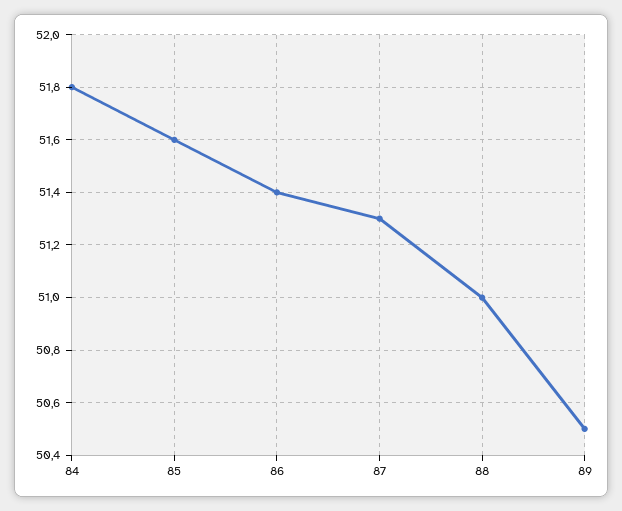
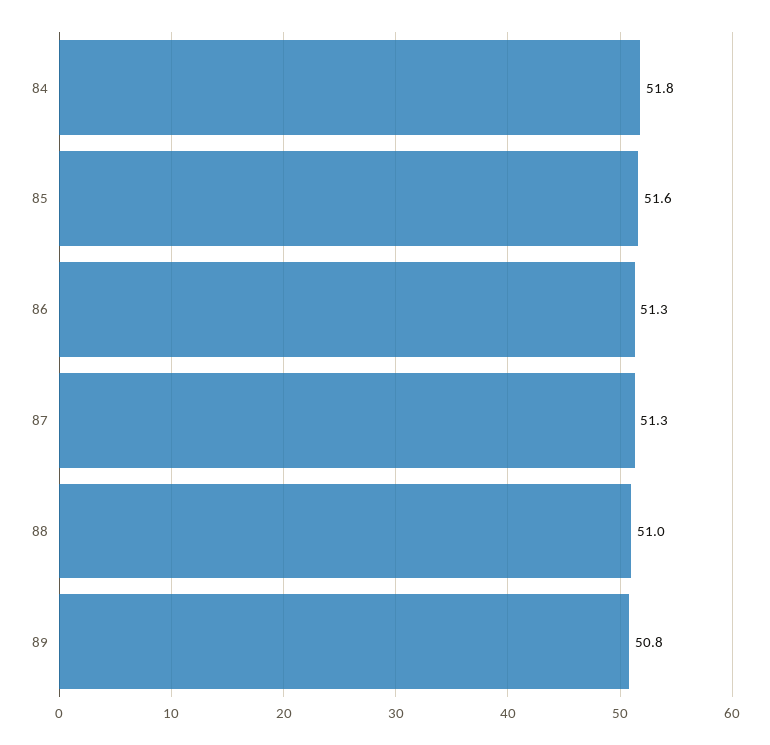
  {
    "84": 51.8,
    "85": 51.6,
-   "86": 51.4,
+   "86": 51.3,
    "87": 51.3,
    "88": 51,
-   "89": 50.5
+   "89": 50.8
  }

